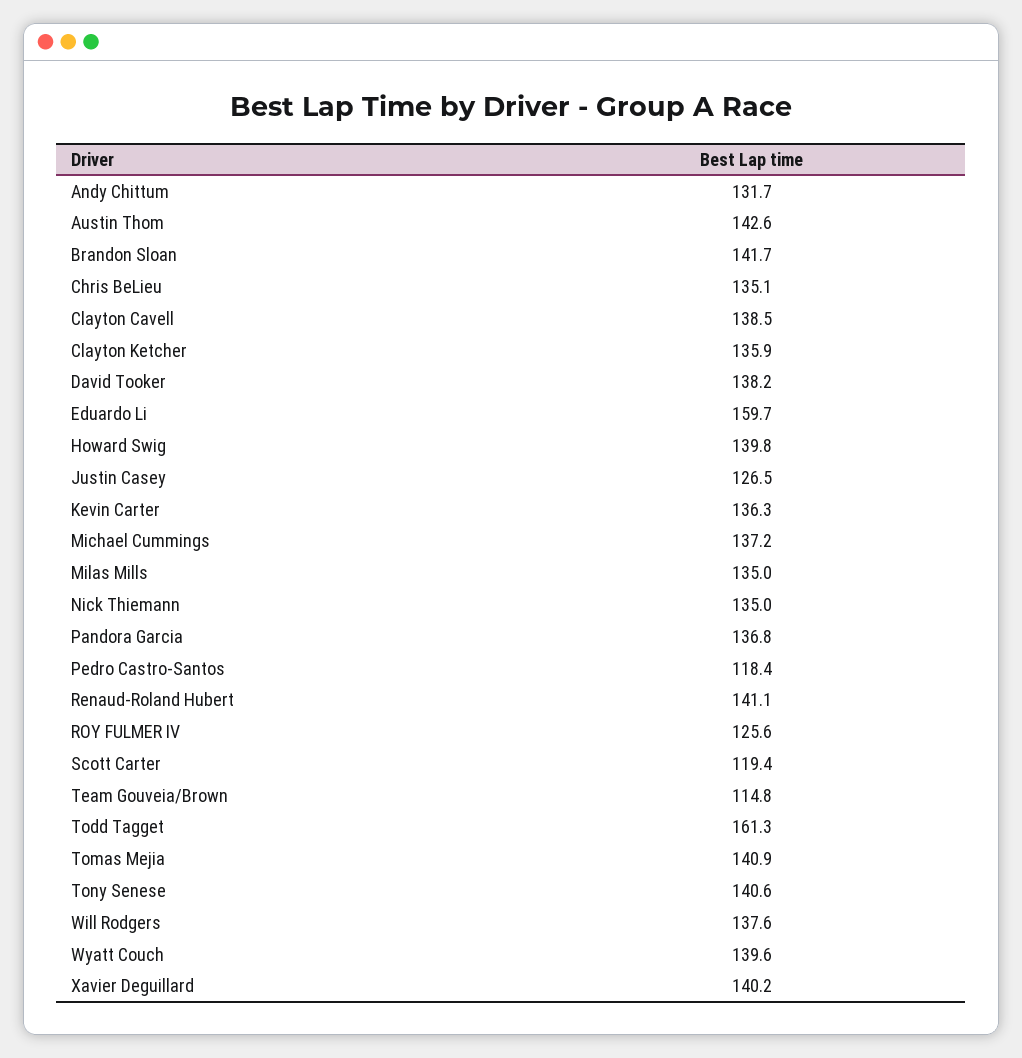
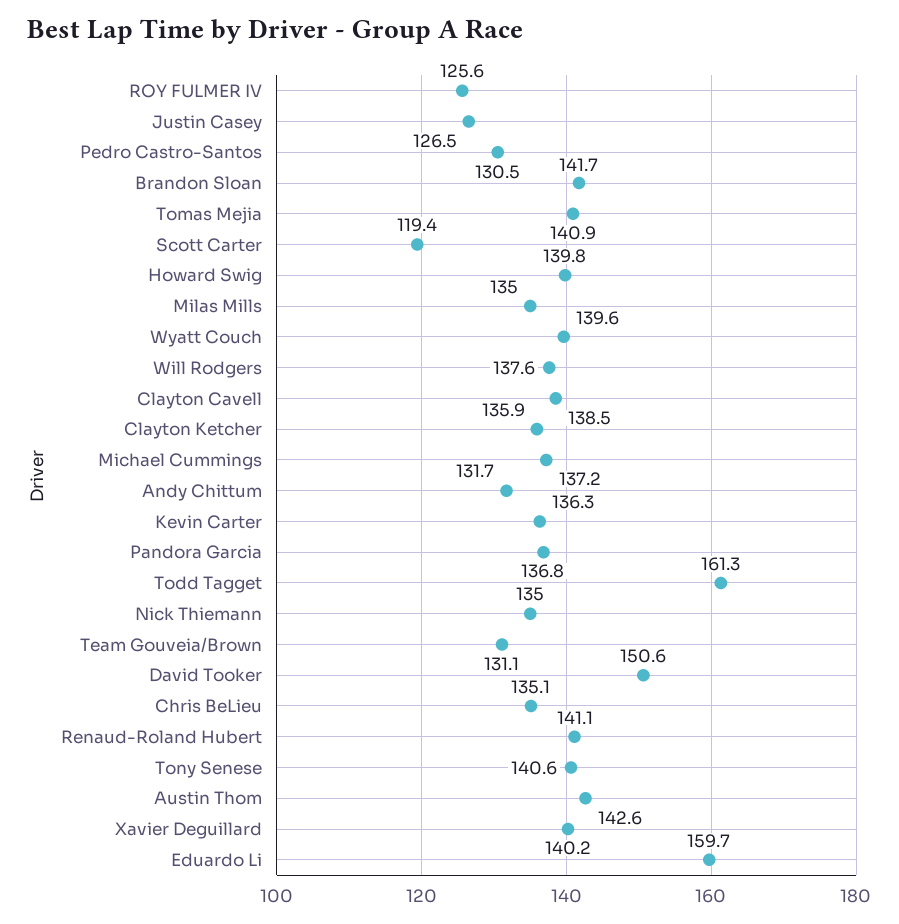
  {
    "Andy Chittum": 131.7,
    "Austin Thom": 142.6,
    "Brandon Sloan": 141.7,
    "Chris BeLieu": 135.1,
    "Clayton Cavell": 138.5,
    "Clayton Ketcher": 135.9,
-   "David Tooker": 138.2,
+   "David Tooker": 150.6,
    "Eduardo Li": 159.7,
    "Howard Swig": 139.8,
    "Justin Casey": 126.5,
    "Kevin Carter": 136.3,
    "Michael Cummings": 137.2,
    "Milas Mills": 135,
    "Nick Thiemann": 135,
    "Pandora Garcia": 136.8,
-   "Pedro Castro-Santos": 118.4,
+   "Pedro Castro-Santos": 130.5,
    "Renaud-Roland Hubert": 141.1,
    "ROY FULMER IV": 125.6,
    "Scott Carter": 119.4,
-   "Team Gouveia/Brown": 114.8,
+   "Team Gouveia/Brown": 131.1,
    "Todd Tagget": 161.3,
    "Tomas Mejia": 140.9,
    "Tony Senese": 140.6,
    "Will Rodgers": 137.6,
    "Wyatt Couch": 139.6,
    "Xavier Deguillard": 140.2
  }

